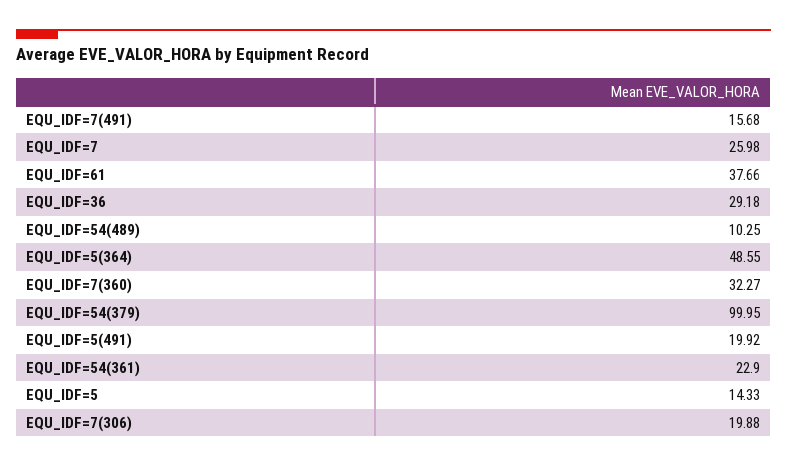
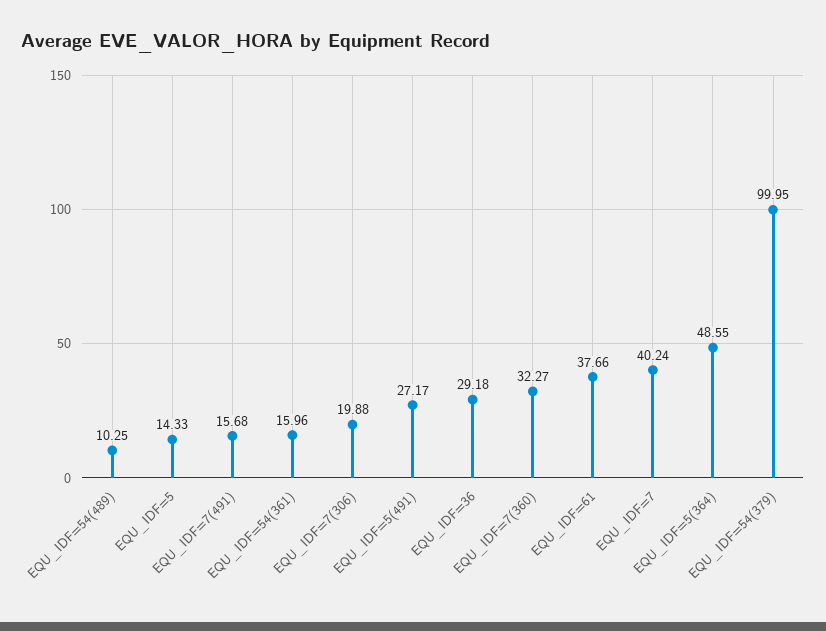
  {
    "EQU_IDF=7(491)": 15.68,
-   "EQU_IDF=7": 25.98,
+   "EQU_IDF=7": 40.24,
    "EQU_IDF=61": 37.66,
    "EQU_IDF=36": 29.18,
    "EQU_IDF=54(489)": 10.25,
    "EQU_IDF=5(364)": 48.55,
    "EQU_IDF=7(360)": 32.27,
    "EQU_IDF=54(379)": 99.95,
-   "EQU_IDF=5(491)": 19.92,
+   "EQU_IDF=5(491)": 27.17,
-   "EQU_IDF=54(361)": 22.9,
+   "EQU_IDF=54(361)": 15.96,
    "EQU_IDF=5": 14.33,
    "EQU_IDF=7(306)": 19.88
  }

